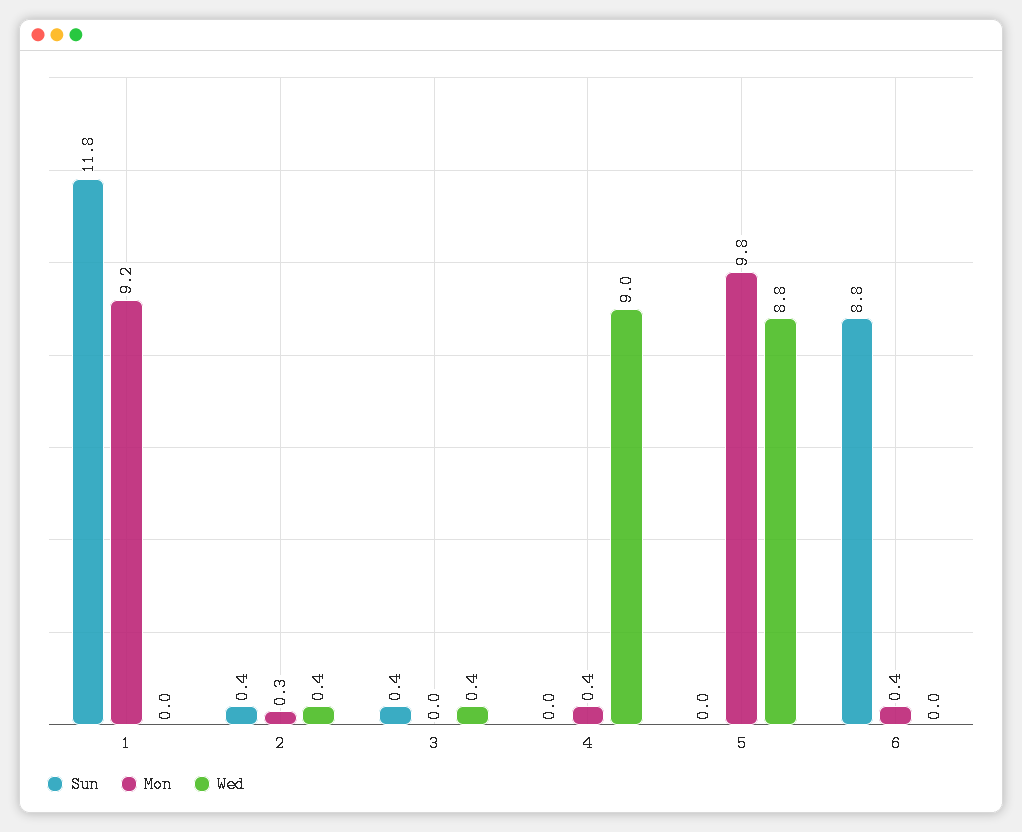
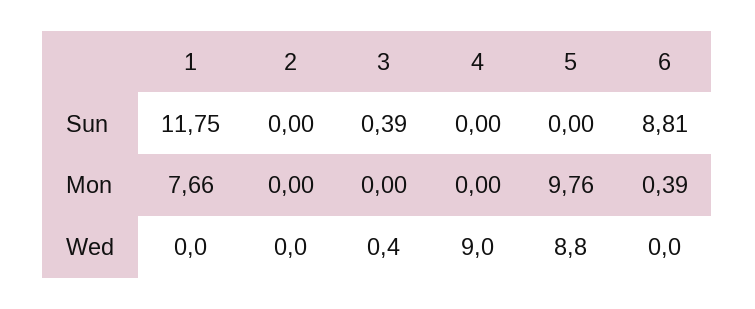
  {
    "Sun": {
      "1": 11.75,
-     "2": 0.4,
+     "2": 0,
      "3": 0.39,
      "4": 0,
      "5": 0,
      "6": 8.81
    },
    "Mon": {
-     "1": 9.2,
+     "1": 7.66,
-     "2": 0.3,
+     "2": 0,
      "3": 0,
-     "4": 0.4,
+     "4": 0,
      "5": 9.76,
      "6": 0.39
    },
    "Wed": {
      "1": 0,
-     "2": 0.4,
+     "2": 0,
      "3": 0.4,
      "4": 9,
      "5": 8.8,
      "6": 0
    }
  }

